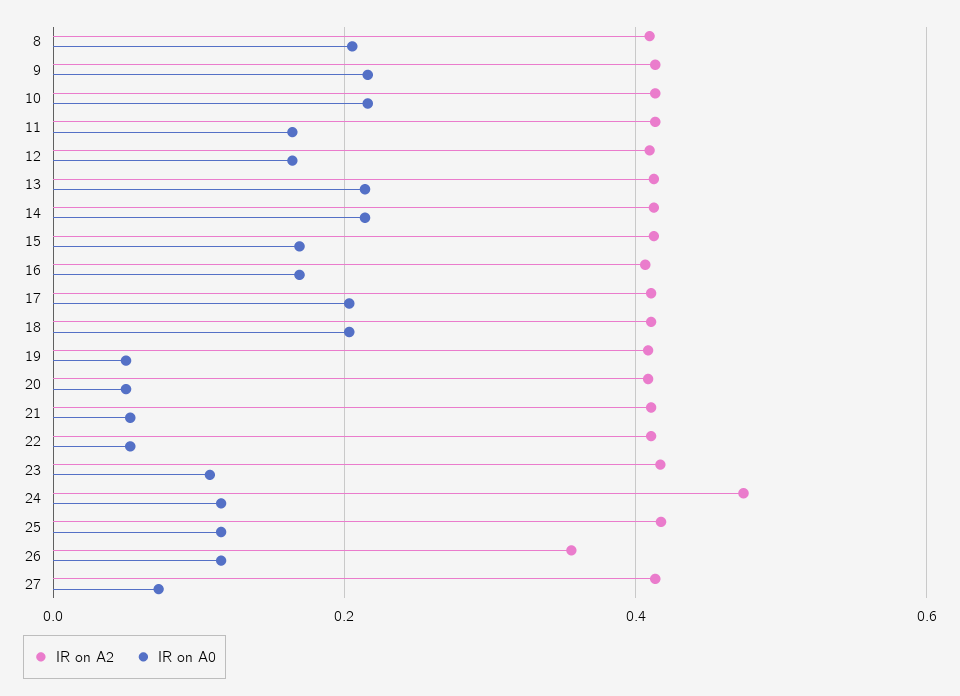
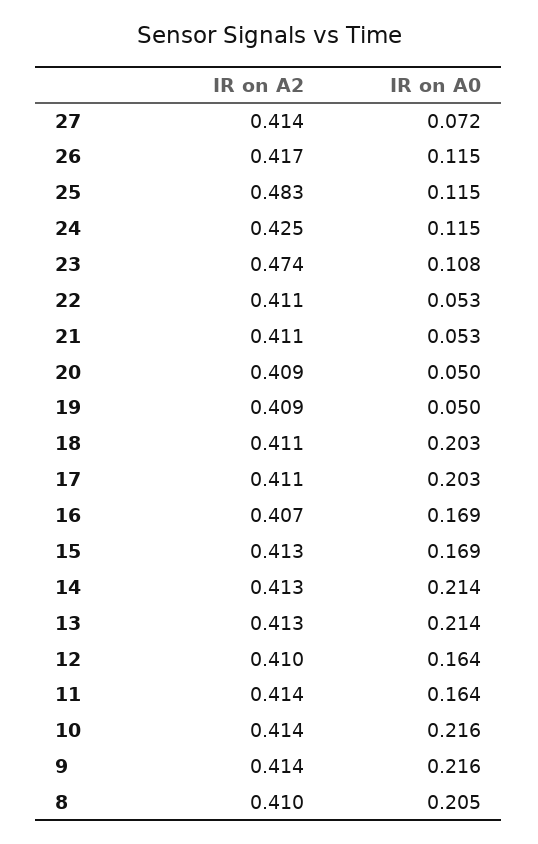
  {
    "IR on A2": {
      "8": 0.41,
      "9": 0.414,
      "10": 0.414,
      "11": 0.414,
      "12": 0.41,
      "13": 0.413,
      "14": 0.413,
      "15": 0.413,
      "16": 0.407,
      "17": 0.411,
      "18": 0.411,
      "19": 0.409,
      "20": 0.409,
      "21": 0.411,
      "22": 0.411,
-     "23": 0.42,
+     "23": 0.474,
-     "24": 0.48,
+     "24": 0.425,
-     "25": 0.42,
+     "25": 0.483,
-     "26": 0.36,
+     "26": 0.417,
      "27": 0.414
    },
    "IR on A0": {
      "8": 0.205,
      "9": 0.216,
      "10": 0.216,
      "11": 0.164,
      "12": 0.164,
      "13": 0.214,
      "14": 0.214,
      "15": 0.169,
      "16": 0.169,
      "17": 0.203,
      "18": 0.203,
      "19": 0.05,
      "20": 0.05,
      "21": 0.053,
      "22": 0.053,
      "23": 0.108,
      "24": 0.115,
      "25": 0.115,
      "26": 0.115,
      "27": 0.072
    }
  }

